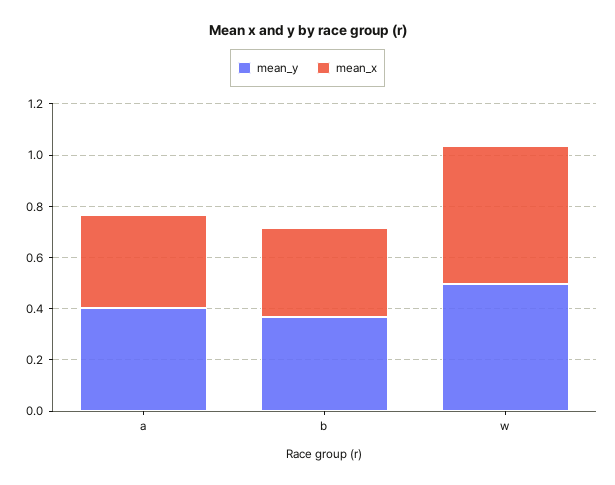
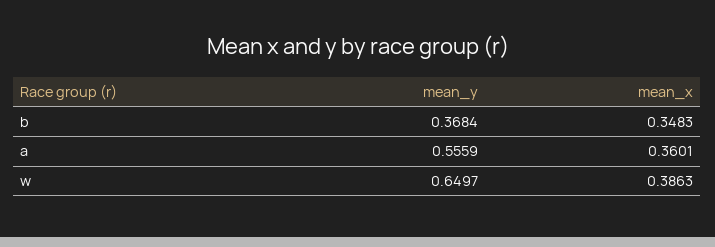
  {
    "mean_y": {
-     "a": 0.4,
+     "a": 0.5559,
      "b": 0.3684,
-     "w": 0.5
+     "w": 0.6497
    },
    "mean_x": {
      "a": 0.3601,
      "b": 0.3483,
-     "w": 0.55
+     "w": 0.3863
    }
  }

